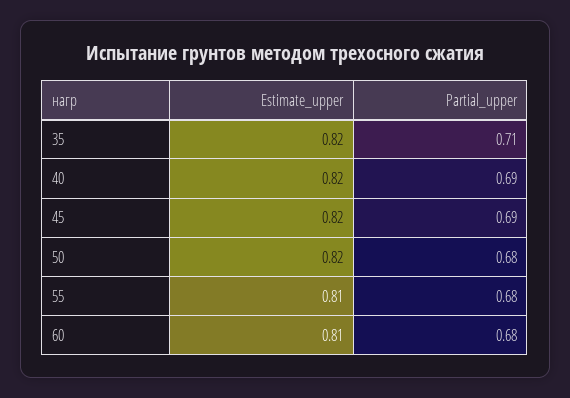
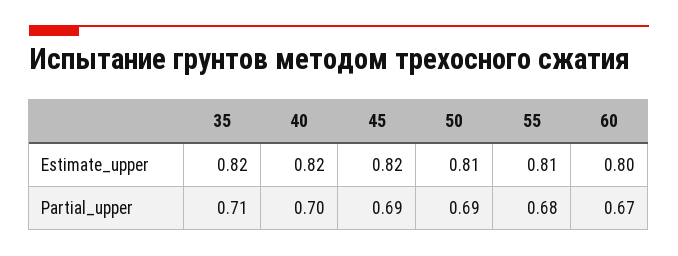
  {
    "Estimate_upper": {
      "35": 0.82,
      "40": 0.82,
      "45": 0.82,
-     "50": 0.82,
+     "50": 0.81,
      "55": 0.81,
-     "60": 0.81
+     "60": 0.8
    },
    "Partial_upper": {
      "35": 0.71,
-     "40": 0.69,
+     "40": 0.7,
      "45": 0.69,
-     "50": 0.68,
+     "50": 0.69,
      "55": 0.68,
-     "60": 0.68
+     "60": 0.67
    }
  }

